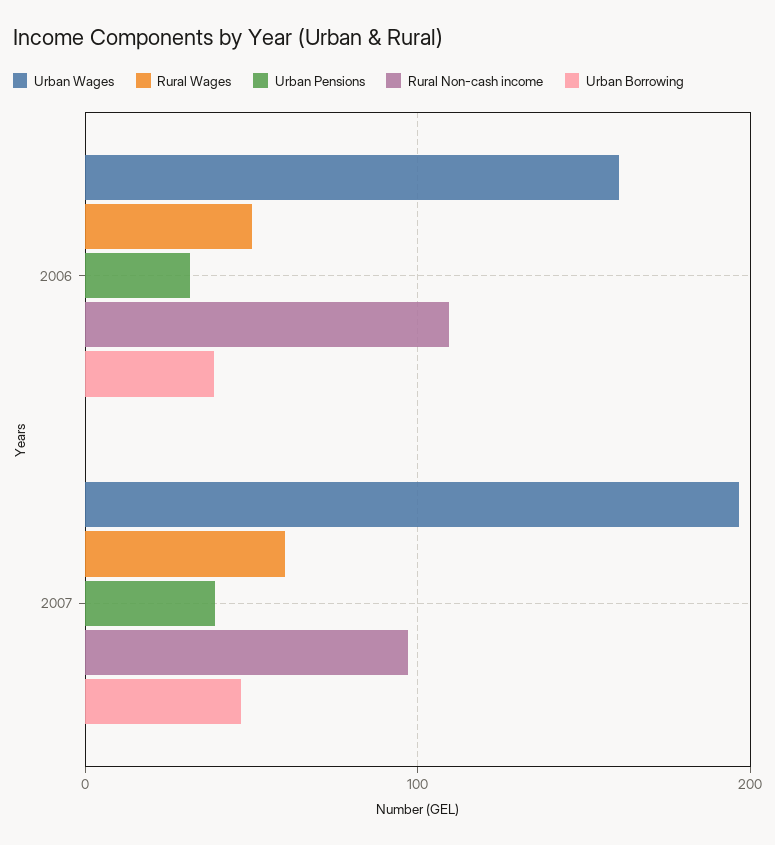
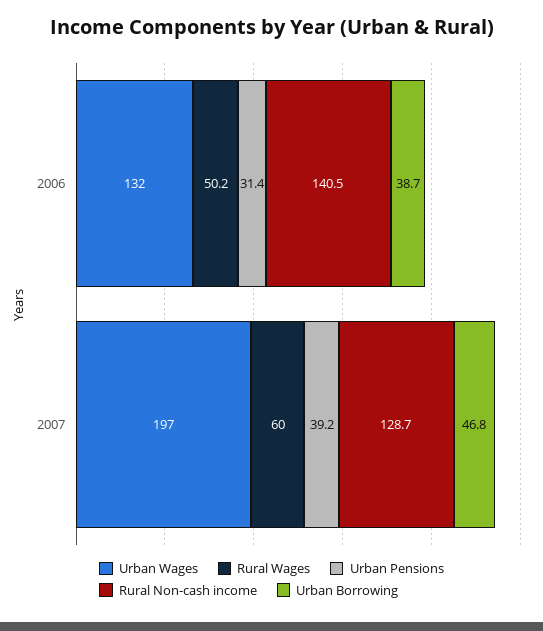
  {
    "Urban Wages": {
-     "2006": 160,
+     "2006": 132,
      "2007": 197
    },
    "Rural Wages": {
      "2006": 50.2,
      "2007": 60
    },
    "Urban Pensions": {
      "2006": 31.4,
      "2007": 39.2
    },
    "Rural Non-cash income": {
-     "2006": 110,
+     "2006": 140.5,
-     "2007": 100
+     "2007": 128.7
    },
    "Urban Borrowing": {
      "2006": 38.7,
      "2007": 46.8
    }
  }

